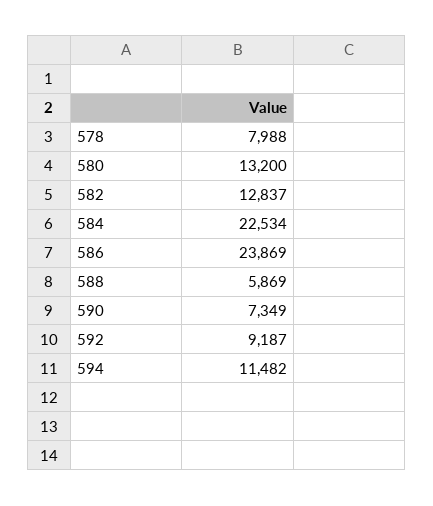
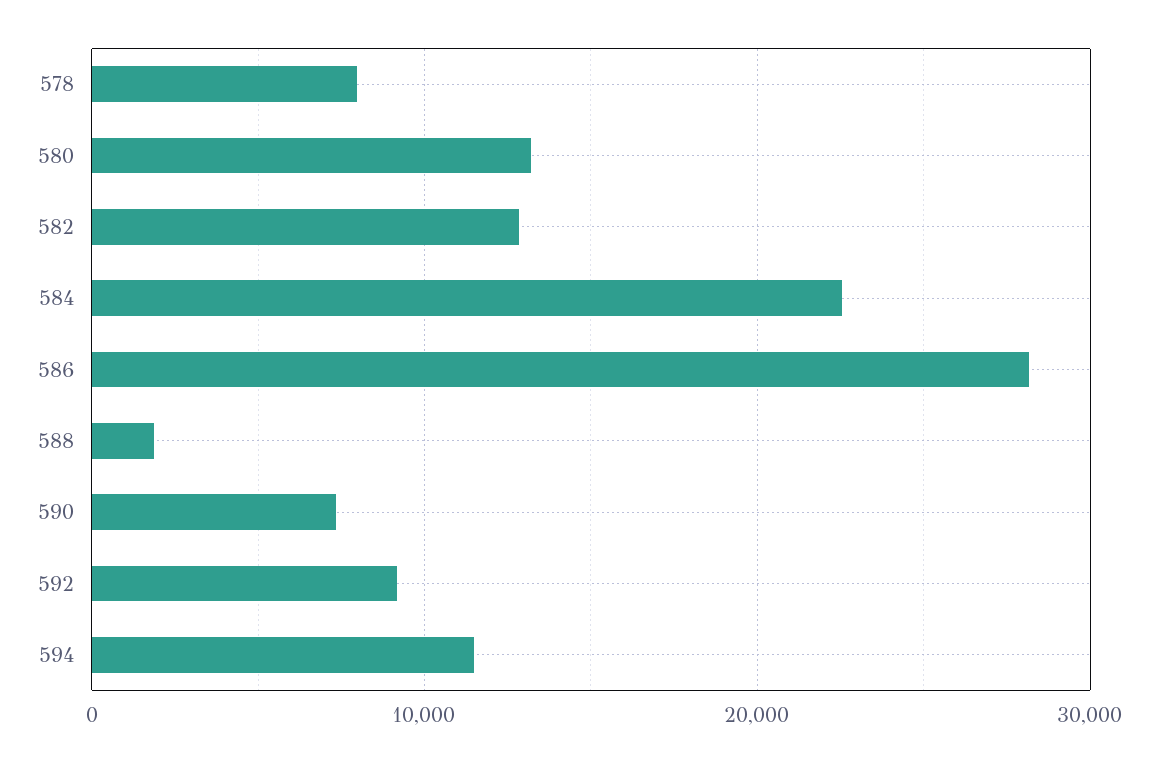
  {
    "578": 7988,
    "580": 13200,
    "582": 12837,
    "584": 22534,
-   "586": 23869,
+   "586": 28000,
-   "588": 5869,
+   "588": 2000,
    "590": 7349,
    "592": 9187,
    "594": 11482
  }

